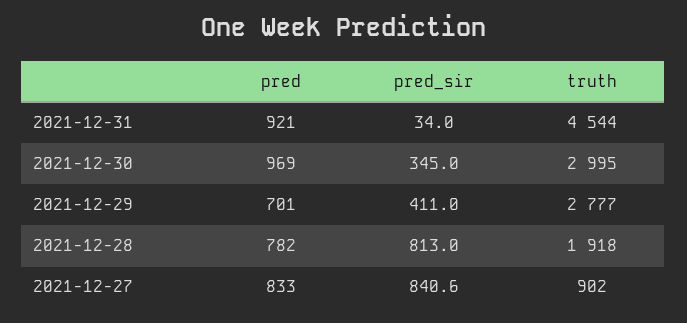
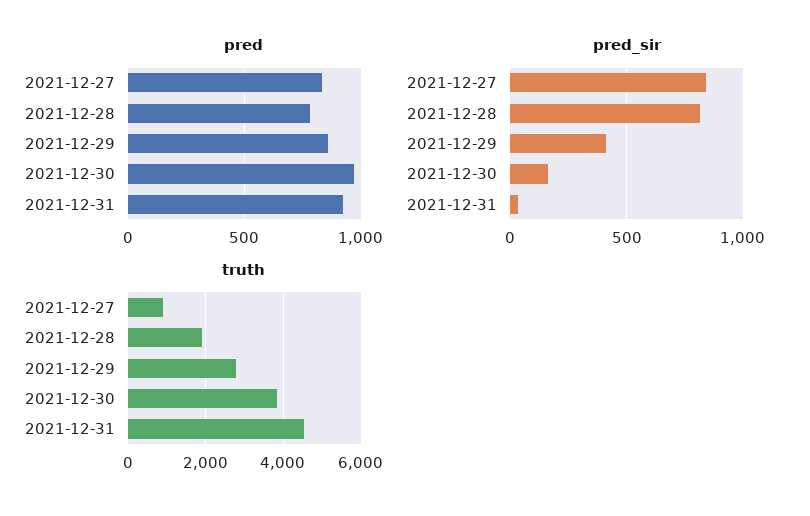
  {
    "pred": {
      "2021-12-31": 921,
      "2021-12-30": 969,
-     "2021-12-29": 701,
+     "2021-12-29": 850,
      "2021-12-28": 782,
      "2021-12-27": 833
    },
    "pred_sir": {
      "2021-12-31": 34,
-     "2021-12-30": 345,
+     "2021-12-30": 150,
      "2021-12-29": 411,
      "2021-12-28": 813,
      "2021-12-27": 840.6
    },
    "truth": {
      "2021-12-31": 4544,
-     "2021-12-30": 2995,
+     "2021-12-30": 3800,
      "2021-12-29": 2777,
      "2021-12-28": 1918,
      "2021-12-27": 902
    }
  }

